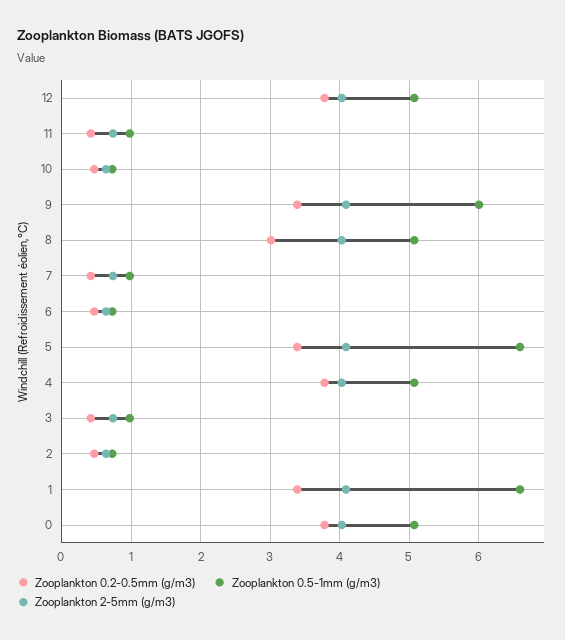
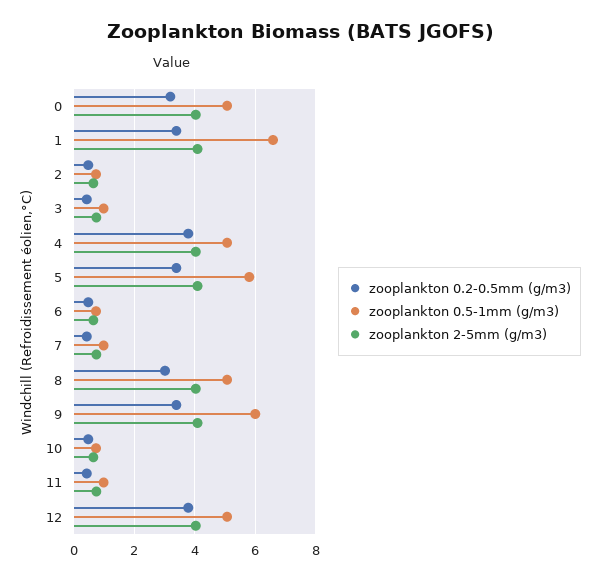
  {
    "Zooplankton 0.2-0.5mm (g/m3)": {
      "12": 3.8,
      "11": 0.4,
      "10": 0.5,
      "9": 3.4,
      "8": 3,
      "7": 0.4,
      "6": 0.5,
      "5": 3.4,
      "4": 3.8,
      "3": 0.4,
      "2": 0.5,
      "1": 3.4,
-     "0": 3.8
+     "0": 3.2
    },
    "Zooplankton 0.5-1mm (g/m3)": {
      "12": 5.1,
      "11": 1,
      "10": 0.7,
      "9": 6,
      "8": 5.1,
      "7": 1,
      "6": 0.7,
-     "5": 6.6,
+     "5": 5.8,
      "4": 5.1,
      "3": 1,
      "2": 0.7,
      "1": 6.6,
      "0": 5.1
    },
    "Zooplankton 2-5mm (g/m3)": {
      "12": 4,
      "11": 0.7,
      "10": 0.6,
      "9": 4.1,
      "8": 4,
      "7": 0.7,
      "6": 0.6,
      "5": 4.1,
      "4": 4,
      "3": 0.7,
      "2": 0.6,
      "1": 4.1,
      "0": 4
    }
  }

